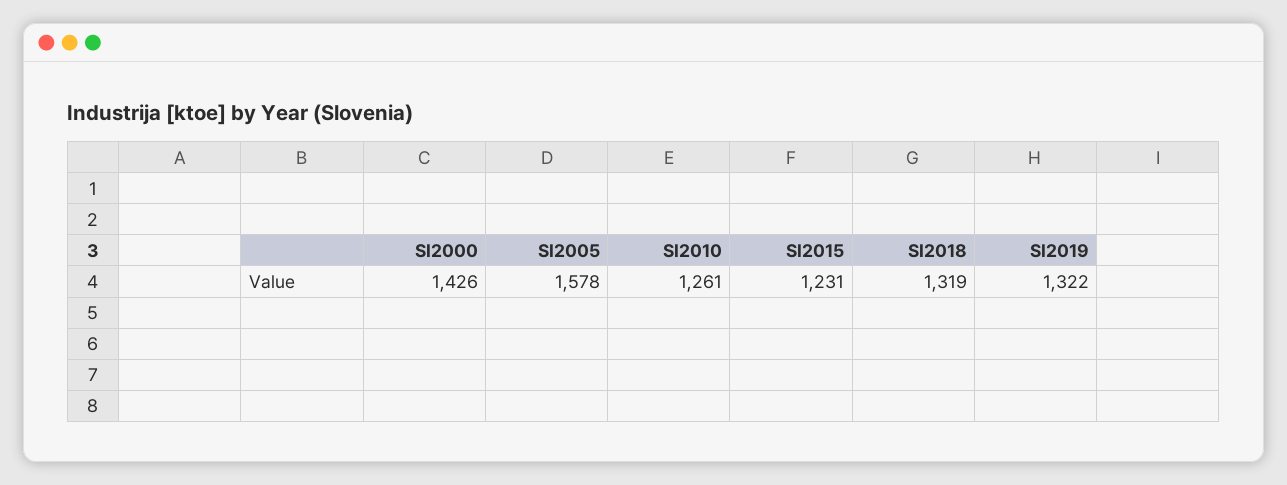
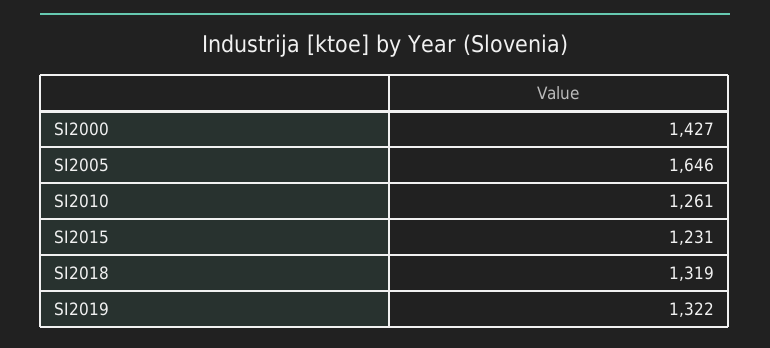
  {
-   "SI2000": 1426,
+   "SI2000": 1427,
-   "SI2005": 1578,
+   "SI2005": 1646,
    "SI2010": 1261,
    "SI2015": 1231,
    "SI2018": 1319,
    "SI2019": 1322
  }

